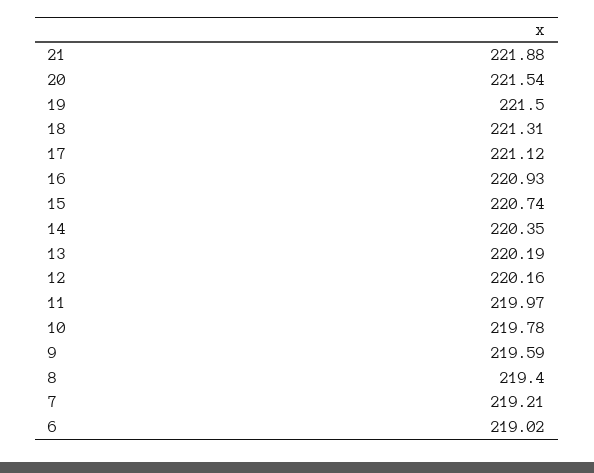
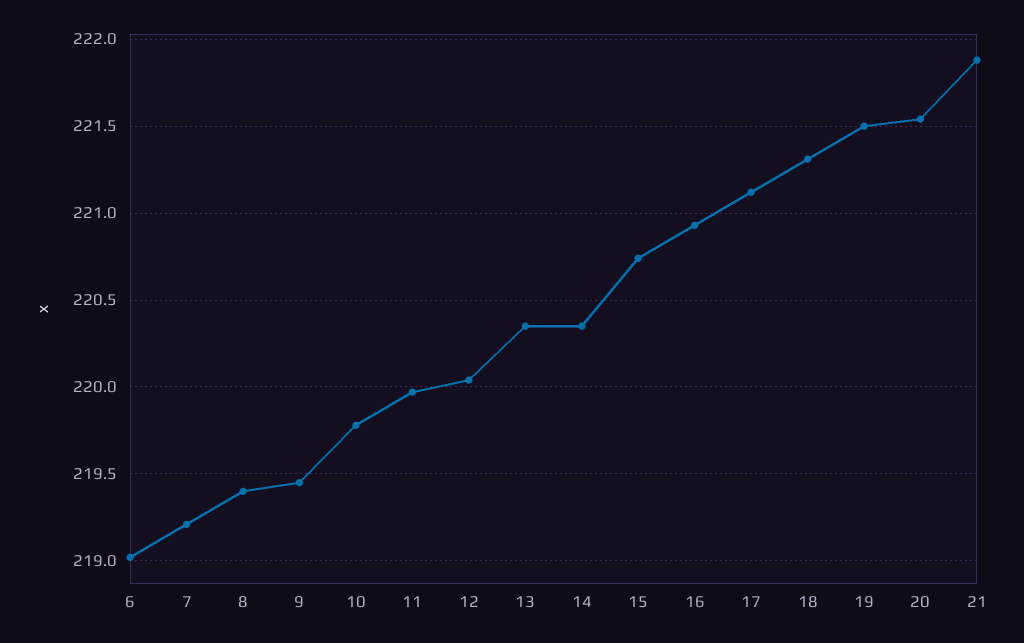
  {
    "21": 221.88,
    "20": 221.54,
    "19": 221.5,
    "18": 221.31,
    "17": 221.12,
    "16": 220.93,
    "15": 220.74,
    "14": 220.35,
-   "13": 220.19,
+   "13": 220.35,
-   "12": 220.16,
+   "12": 220.05,
    "11": 219.97,
    "10": 219.78,
-   "9": 219.59,
+   "9": 219.45,
    "8": 219.4,
    "7": 219.21,
    "6": 219.02
  }

